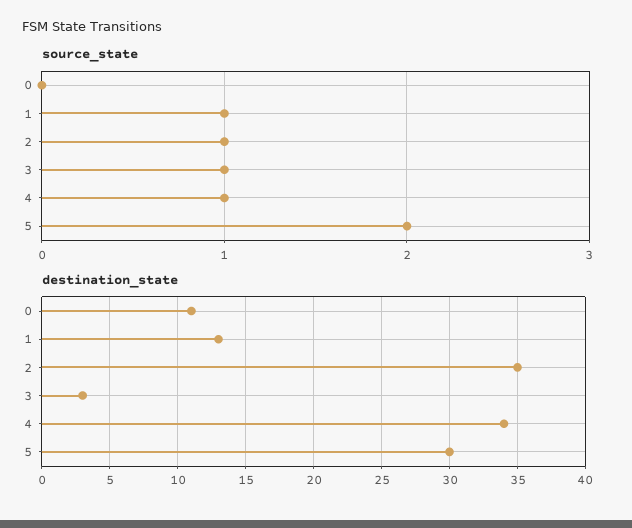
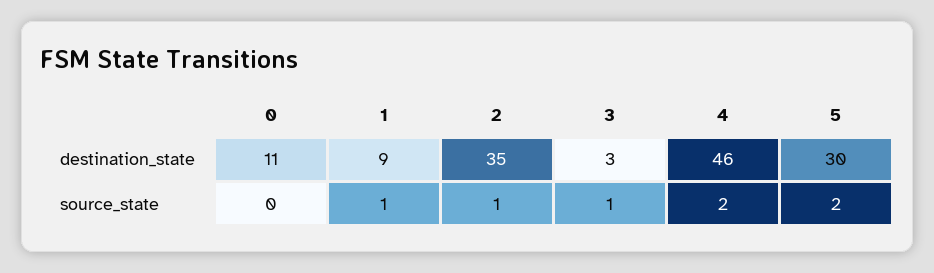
  {
    "source_state": {
      "0": 0,
      "1": 1,
      "2": 1,
      "3": 1,
-     "4": 1,
+     "4": 2,
      "5": 2
    },
    "destination_state": {
      "0": 11,
-     "1": 13,
+     "1": 9,
      "2": 35,
      "3": 3,
-     "4": 34,
+     "4": 46,
      "5": 30
    }
  }

